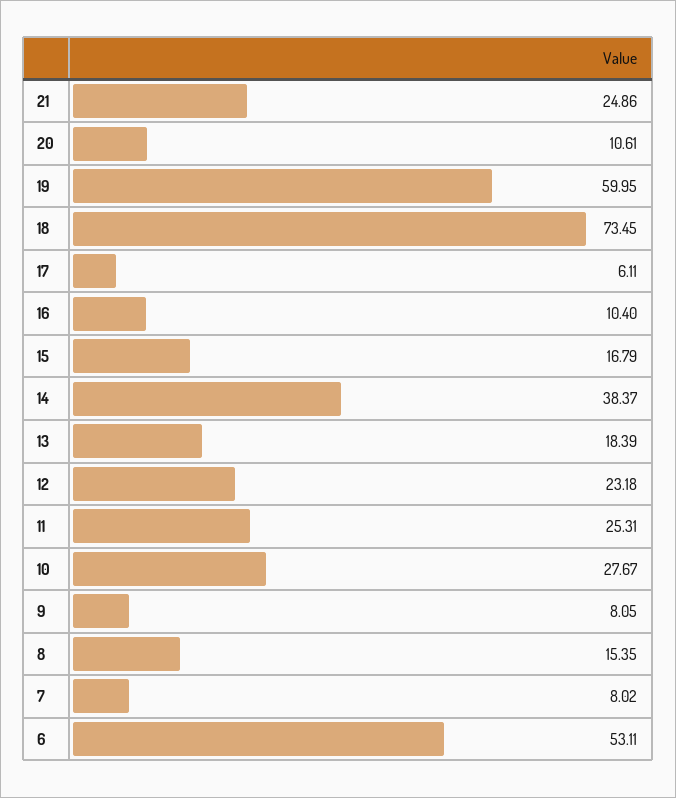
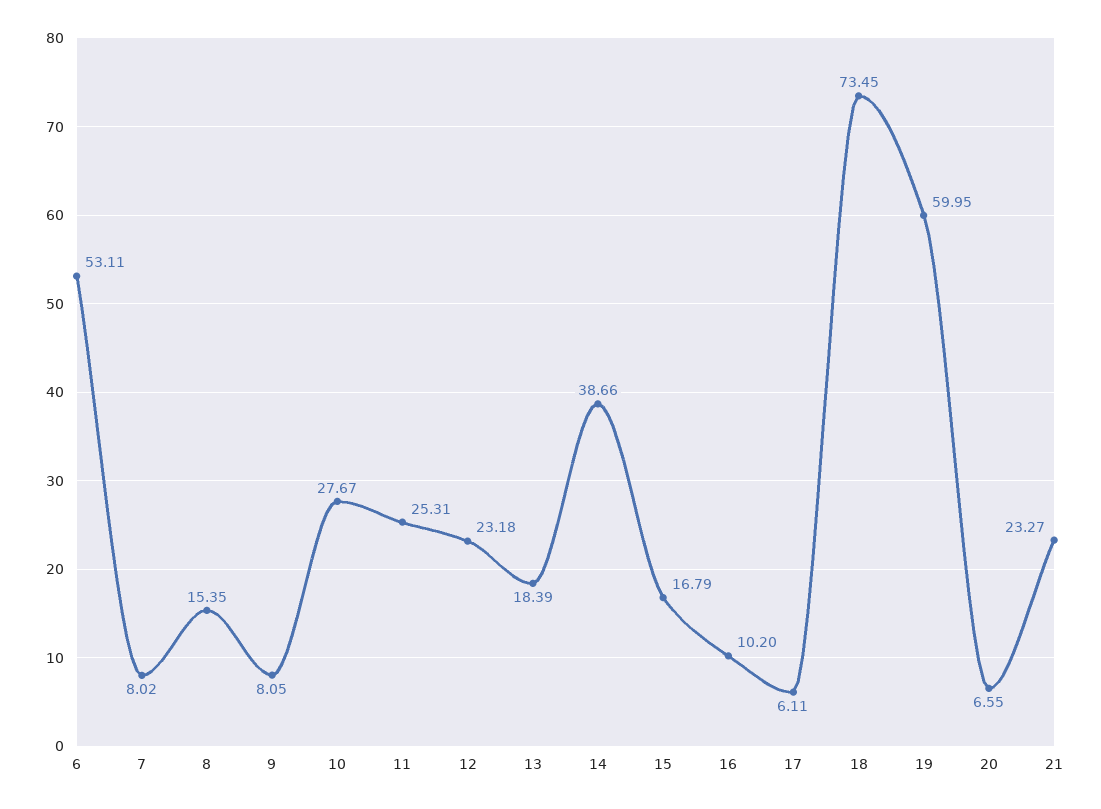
  {
-   "21": 24.86,
+   "21": 23.27,
-   "20": 10.61,
+   "20": 6.55,
    "19": 59.95,
    "18": 73.45,
    "17": 6.11,
-   "16": 10.4,
+   "16": 10.2,
    "15": 16.79,
-   "14": 38.37,
+   "14": 38.66,
    "13": 18.39,
    "12": 23.18,
    "11": 25.31,
    "10": 27.67,
    "9": 8.05,
    "8": 15.35,
    "7": 8.02,
    "6": 53.11
  }

